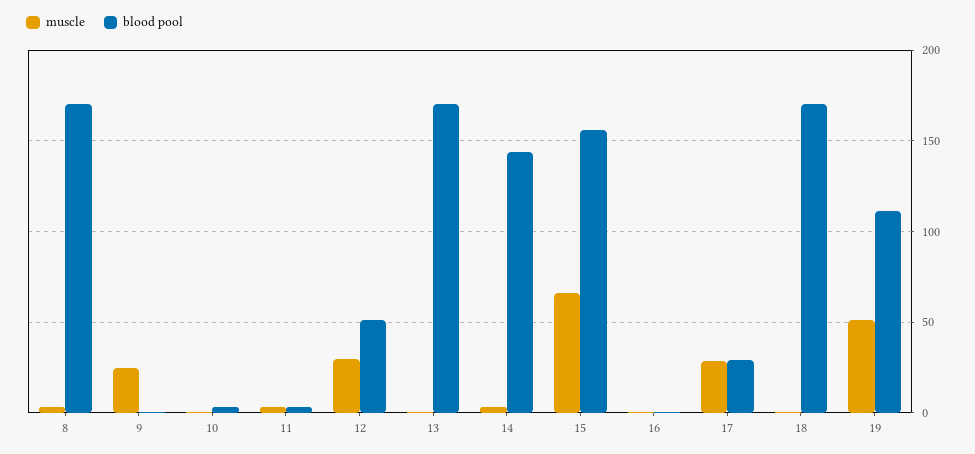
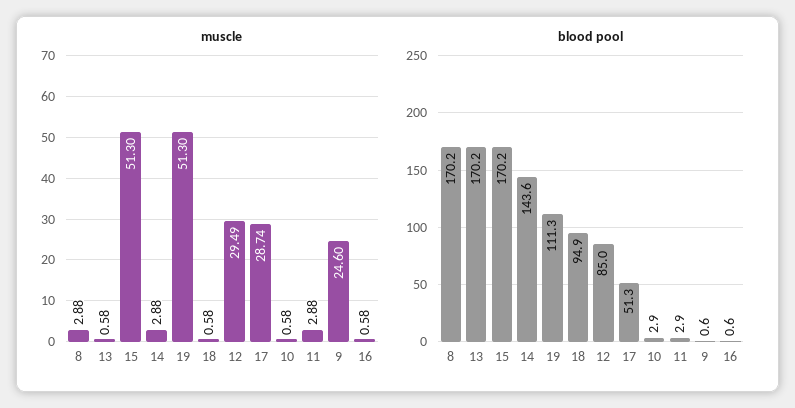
  {
    "muscle": {
      "8": 2.88,
      "9": 24.6,
      "10": 0.58,
      "11": 2.88,
      "12": 29.49,
      "13": 0.58,
      "14": 2.88,
-     "15": 65,
+     "15": 51.3,
      "16": 0.58,
      "17": 28.74,
      "18": 0.58,
      "19": 51.3
    },
    "blood pool": {
      "8": 170.2,
      "9": 0.6,
      "10": 2.9,
      "11": 2.9,
-     "12": 50,
+     "12": 85,
      "13": 170.2,
      "14": 143.6,
-     "15": 155,
+     "15": 170.2,
      "16": 0.6,
-     "17": 30,
+     "17": 51.3,
-     "18": 170,
+     "18": 94.9,
      "19": 111.3
    }
  }

